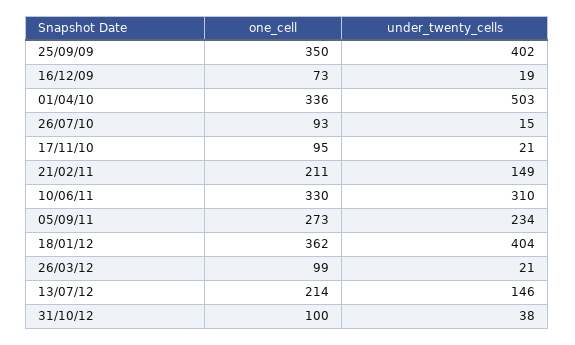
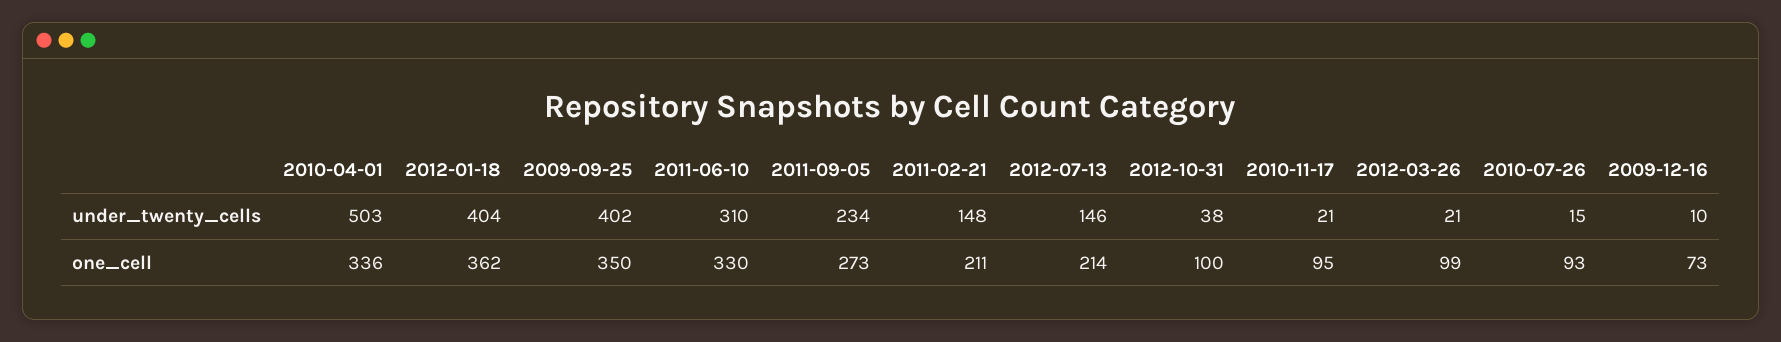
  {
    "one_cell": {
      "25/09/09": 350,
      "16/12/09": 73,
      "01/04/10": 336,
      "26/07/10": 93,
      "17/11/10": 95,
      "21/02/11": 211,
      "10/06/11": 330,
      "05/09/11": 273,
      "18/01/12": 362,
      "26/03/12": 99,
      "13/07/12": 214,
      "31/10/12": 100
    },
    "under_twenty_cells": {
      "25/09/09": 402,
-     "16/12/09": 19,
+     "16/12/09": 10,
      "01/04/10": 503,
      "26/07/10": 15,
      "17/11/10": 21,
-     "21/02/11": 149,
+     "21/02/11": 148,
      "10/06/11": 310,
      "05/09/11": 234,
      "18/01/12": 404,
      "26/03/12": 21,
      "13/07/12": 146,
      "31/10/12": 38
    }
  }

